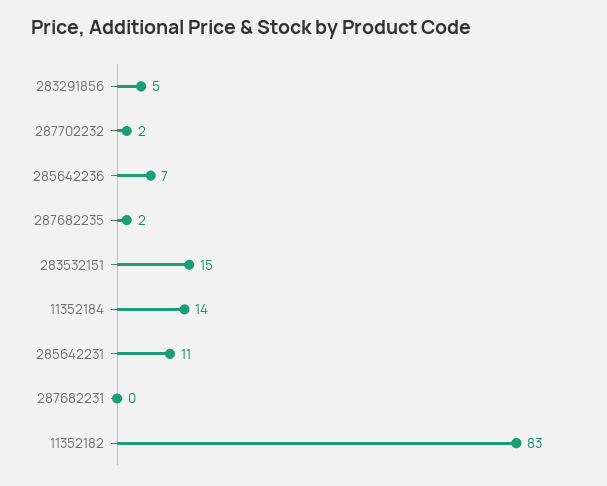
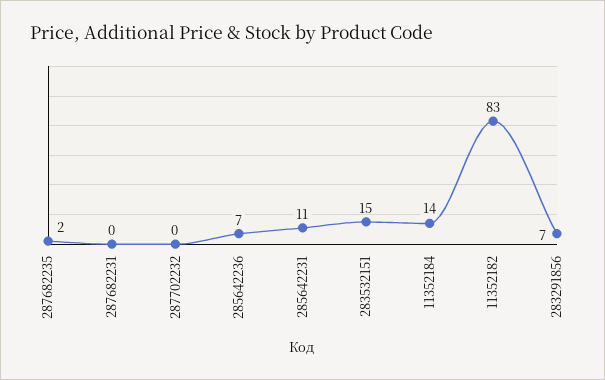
  {
-   "283291856": 5,
+   "283291856": 7,
-   "287702232": 2,
+   "287702232": 0,
    "285642236": 7,
    "287682235": 2,
    "283532151": 15,
    "11352184": 14,
    "285642231": 11,
    "287682231": 0,
    "11352182": 83
  }

